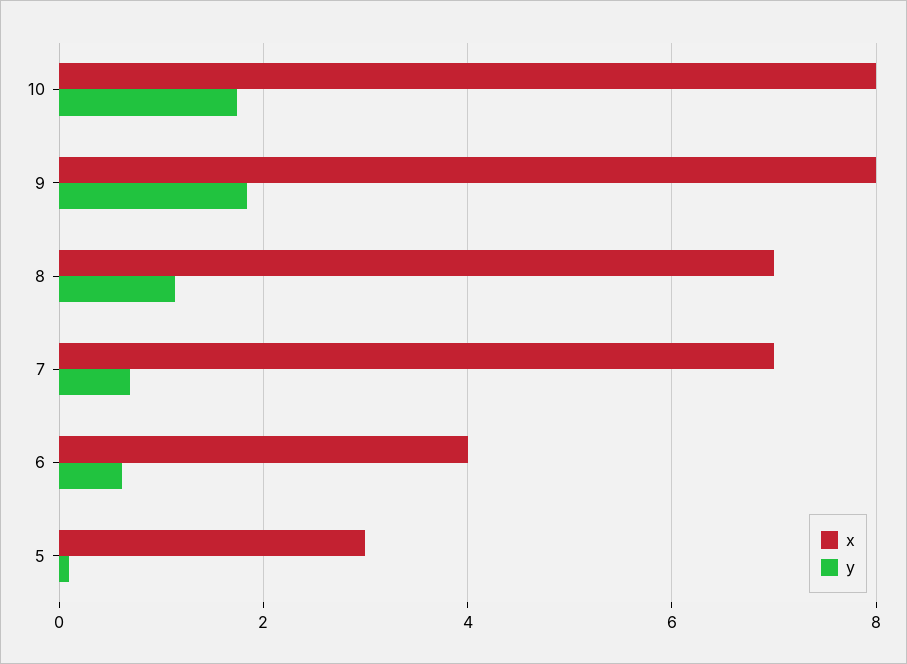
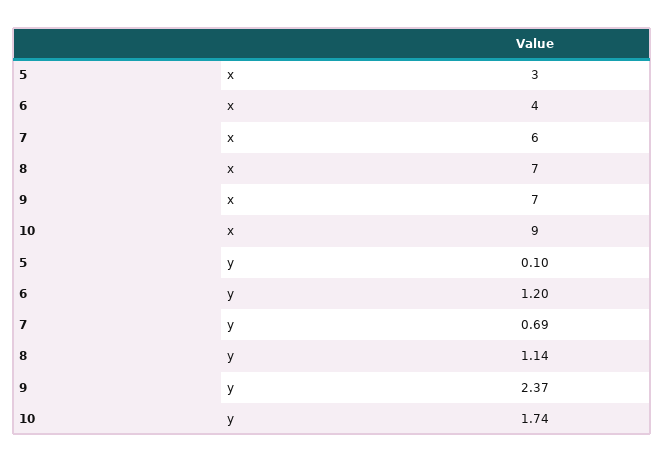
  {
    "x": {
-     "10": 8,
+     "10": 9,
-     "9": 8,
+     "9": 7,
      "8": 7,
-     "7": 7,
+     "7": 6,
      "6": 4,
      "5": 3
    },
    "y": {
      "10": 1.74,
-     "9": 1.8,
+     "9": 2.37,
      "8": 1.14,
      "7": 0.69,
-     "6": 0.6,
+     "6": 1.2,
      "5": 0.1
    }
  }

